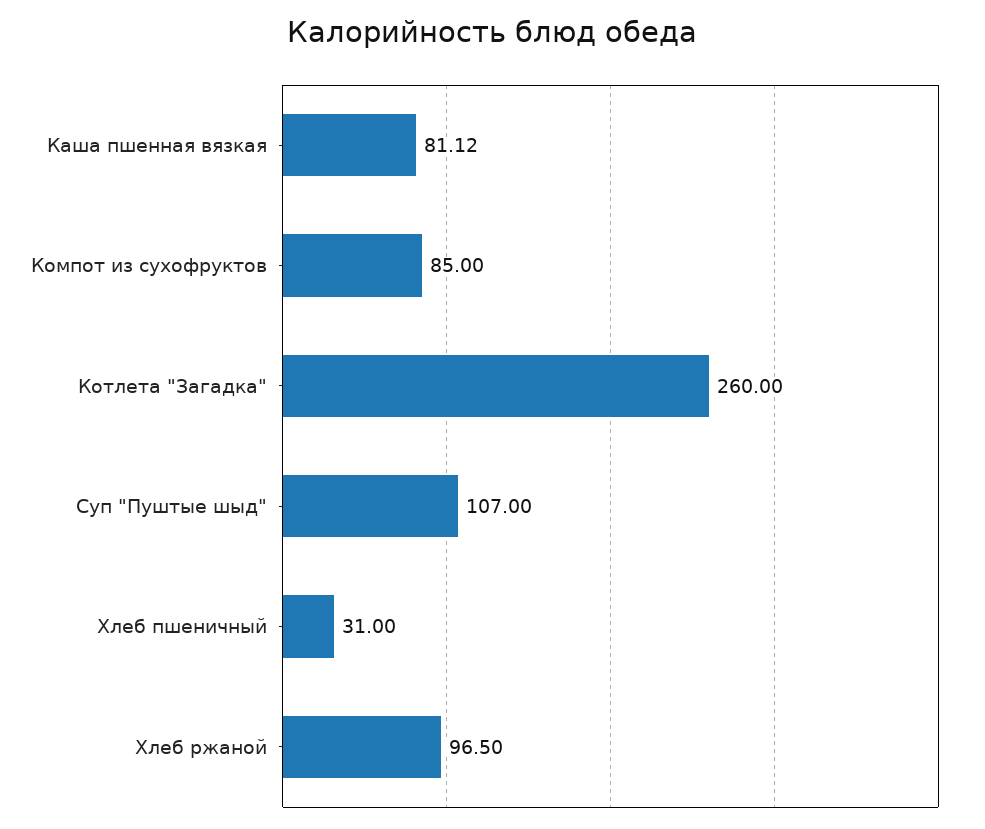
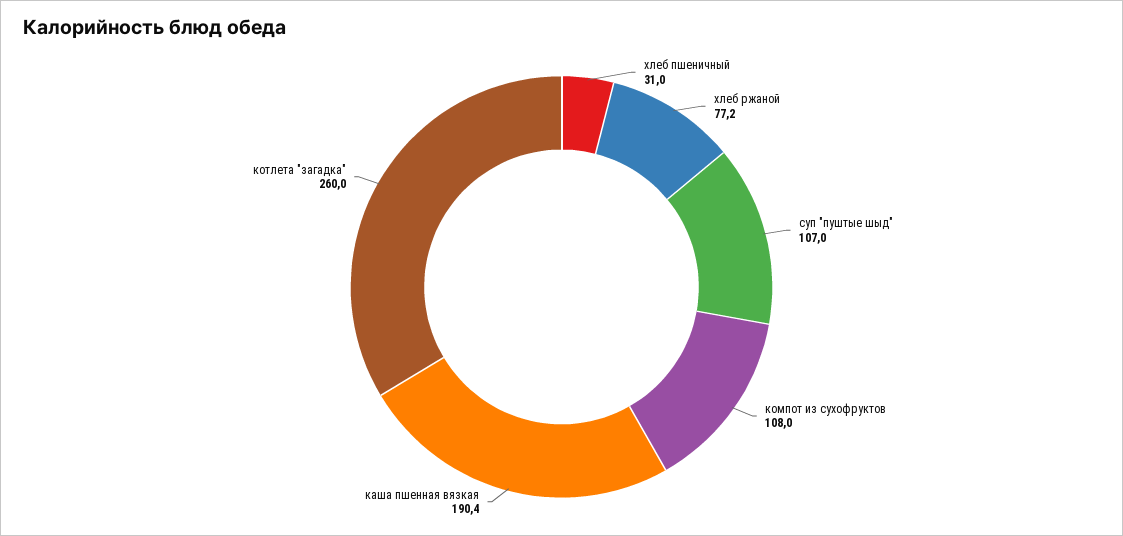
  {
-   "Каша пшенная вязкая": 81.12,
+   "Каша пшенная вязкая": 190.4,
-   "Компот из сухофруктов": 85,
+   "Компот из сухофруктов": 108,
    "Котлета \"Загадка\"": 260,
    "Суп \"Пуштые шыд\"": 107,
    "Хлеб пшеничный": 31,
-   "Хлеб ржаной": 96.5
+   "Хлеб ржаной": 77.2
  }

